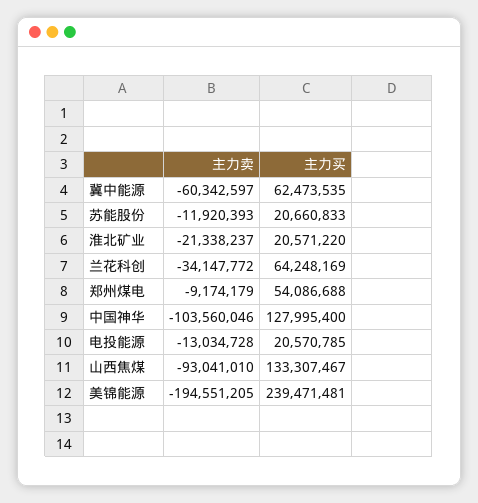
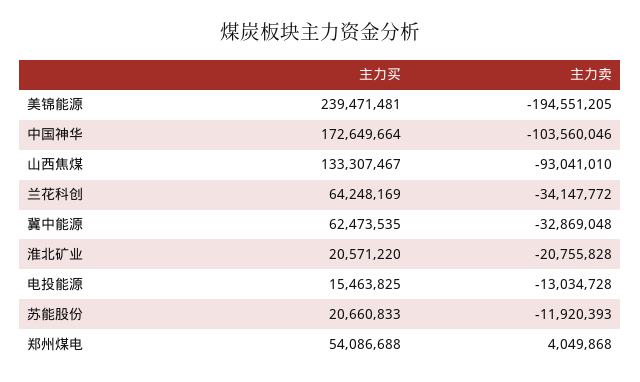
  {
    "主力卖": {
-     "冀中能源": -60342597,
+     "冀中能源": -32869048,
      "苏能股份": -11920393,
-     "淮北矿业": -21338237,
+     "淮北矿业": -20755828,
      "兰花科创": -34147772,
-     "郑州煤电": -9174179,
+     "郑州煤电": 4049868,
      "中国神华": -103560046,
      "电投能源": -13034728,
      "山西焦煤": -93041010,
      "美锦能源": -194551205
    },
    "主力买": {
      "冀中能源": 62473535,
      "苏能股份": 20660833,
      "淮北矿业": 20571220,
      "兰花科创": 64248169,
      "郑州煤电": 54086688,
-     "中国神华": 127995400,
+     "中国神华": 172649664,
-     "电投能源": 20570785,
+     "电投能源": 15463825,
      "山西焦煤": 133307467,
      "美锦能源": 239471481
    }
  }

